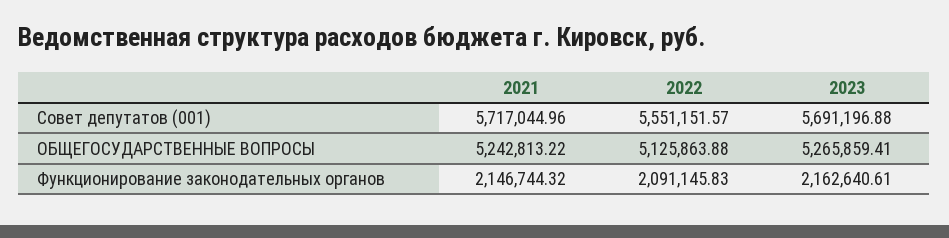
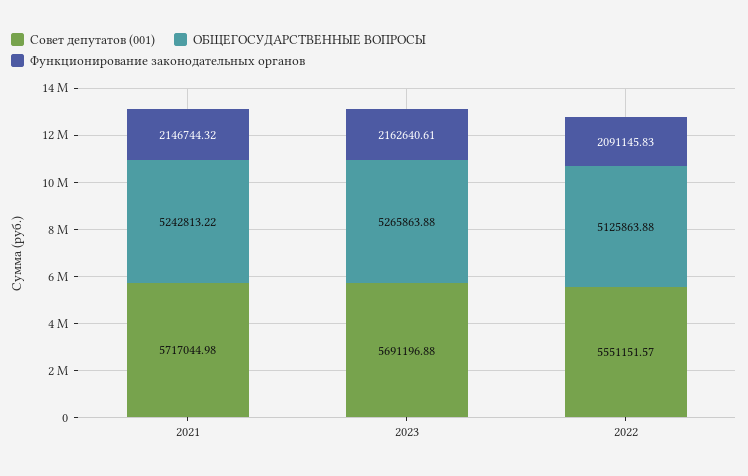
  {
    "Совет депутатов (001)": {
-     "2021": 5717044.96,
+     "2021": 5717044.98,
      "2022": 5551151.57,
      "2023": 5691196.88
    },
    "ОБЩЕГОСУДАРСТВЕННЫЕ ВОПРОСЫ": {
      "2021": 5242813.22,
      "2022": 5125863.88,
-     "2023": 5265859.41
+     "2023": 5265863.88
    },
    "Функционирование законодательных органов": {
      "2021": 2146744.32,
      "2022": 2091145.83,
      "2023": 2162640.61
    }
  }

